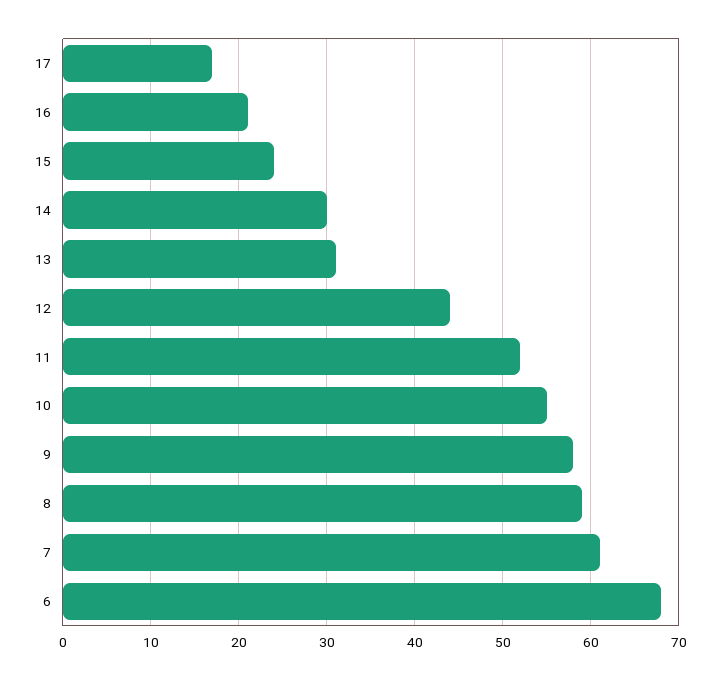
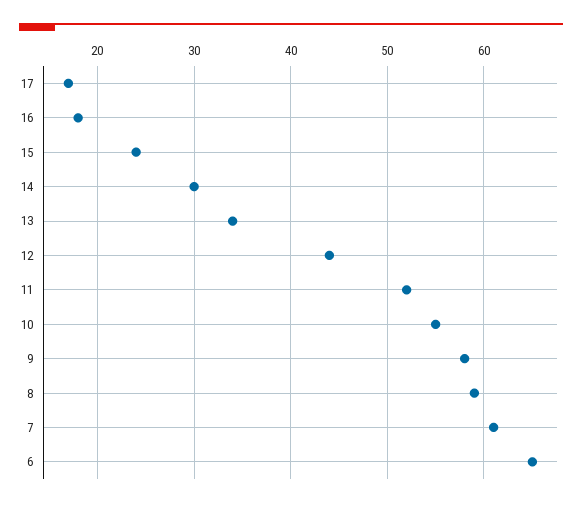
  {
    "17": 17,
-   "16": 21,
+   "16": 18,
    "15": 24,
    "14": 30,
-   "13": 31,
+   "13": 34,
    "12": 44,
    "11": 52,
    "10": 55,
    "9": 58,
    "8": 59,
    "7": 61,
-   "6": 68
+   "6": 65
  }

